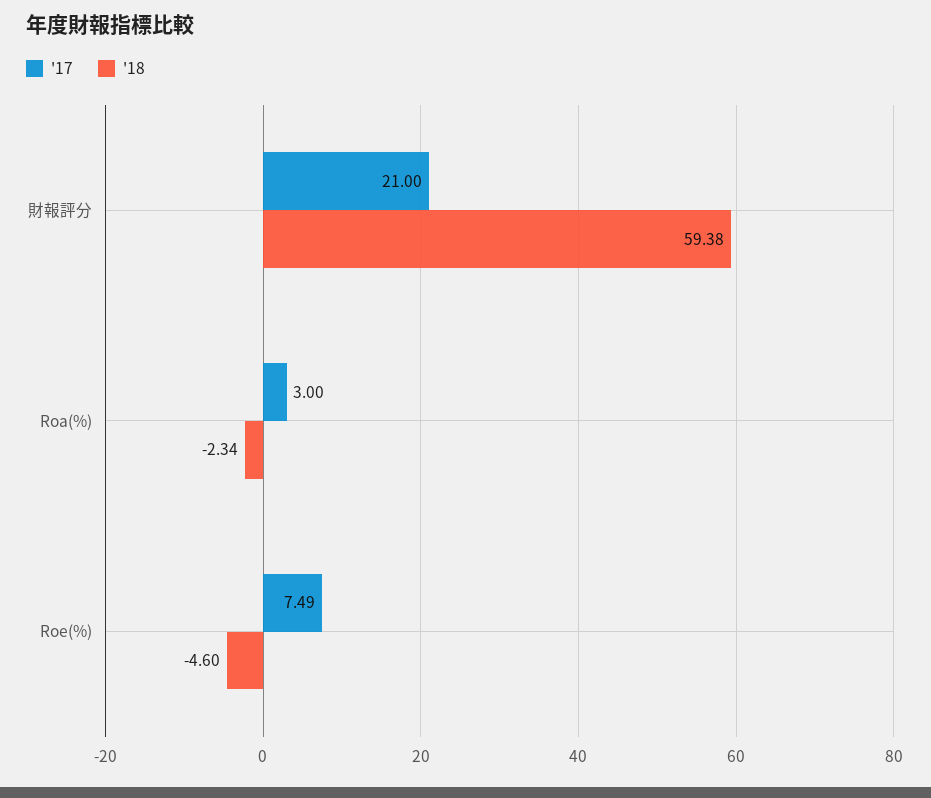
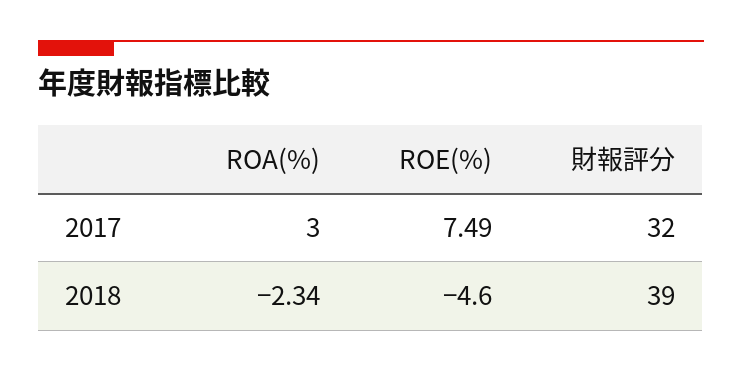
  {
    "'17": {
-     "財報評分": 21,
+     "財報評分": 32,
      "Roa(%)": 3,
      "Roe(%)": 7.49
    },
    "'18": {
-     "財報評分": 59.38,
+     "財報評分": 39,
      "Roa(%)": -2.34,
      "Roe(%)": -4.6
    }
  }

